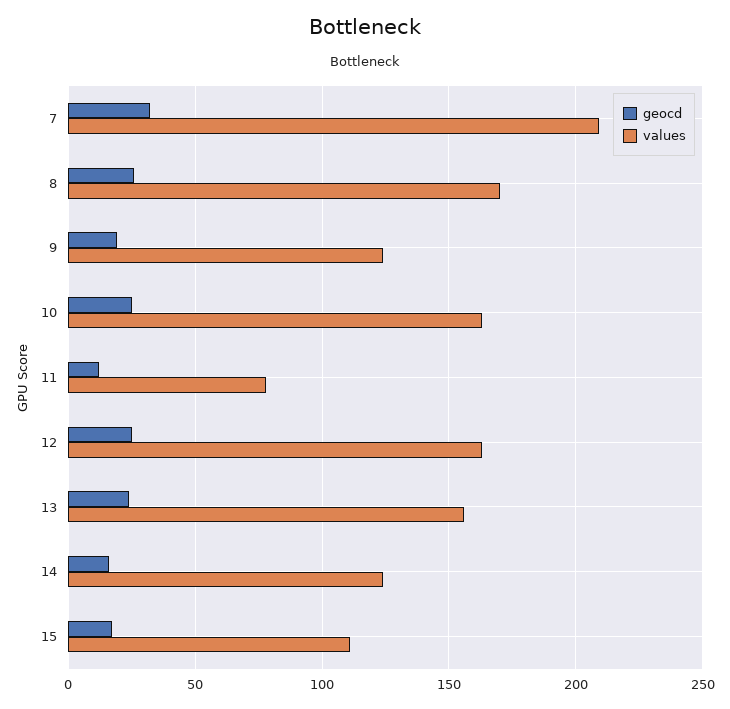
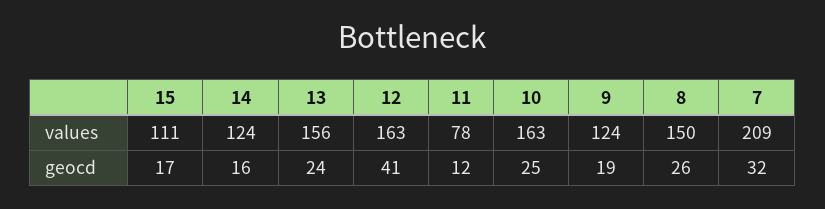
  {
    "geocd": {
      "7": 32,
      "8": 26,
      "9": 19,
      "10": 25,
      "11": 12,
-     "12": 25,
+     "12": 41,
      "13": 24,
      "14": 16,
      "15": 17
    },
    "values": {
      "7": 209,
-     "8": 170,
+     "8": 150,
      "9": 124,
      "10": 163,
      "11": 78,
      "12": 163,
      "13": 156,
      "14": 124,
      "15": 111
    }
  }

